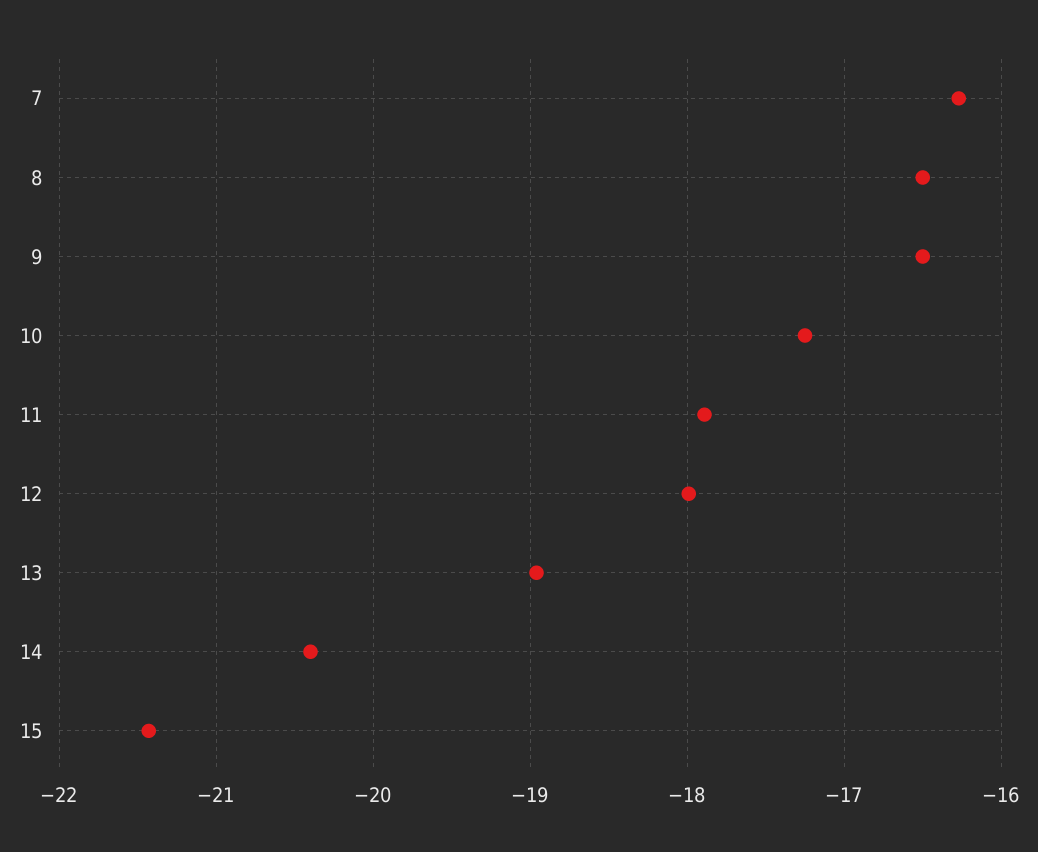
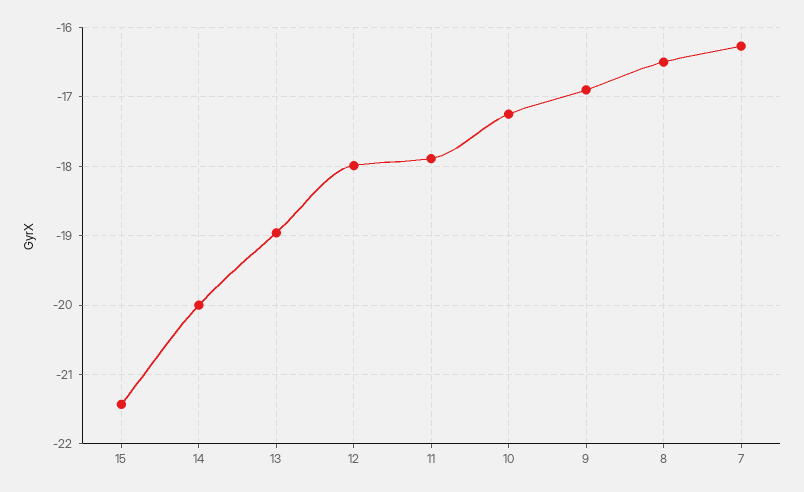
  {
    "7": -16.3,
    "8": -16.5,
-   "9": -16.5,
+   "9": -16.9,
    "10": -17.3,
    "11": -17.9,
    "12": -18,
    "13": -19,
-   "14": -20.4,
+   "14": -20,
    "15": -21.4
  }

